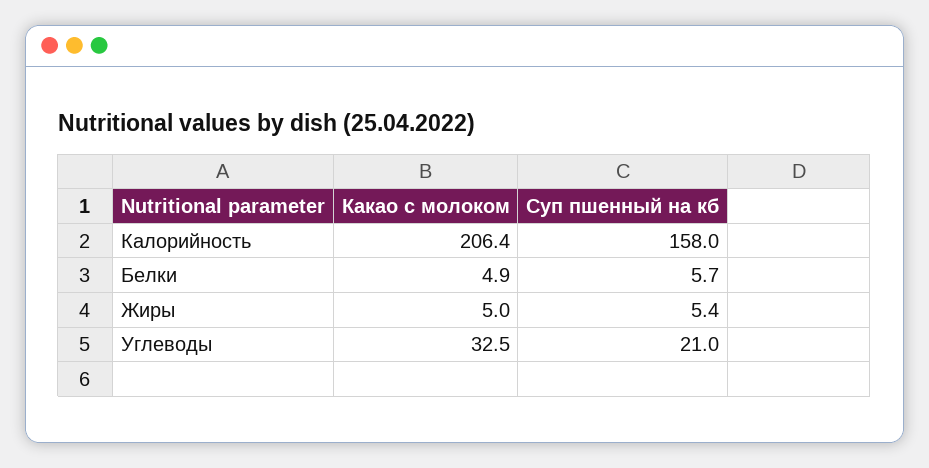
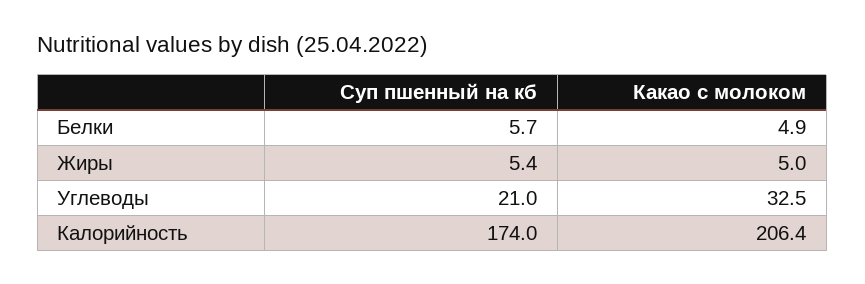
  {
    "Какао с молоком": {
      "Калорийность": 206.4,
      "Белки": 4.9,
      "Жиры": 5,
      "Углеводы": 32.5
    },
    "Суп пшенный на кб": {
-     "Калорийность": 158,
+     "Калорийность": 174,
      "Белки": 5.7,
      "Жиры": 5.4,
      "Углеводы": 21
    }
  }

